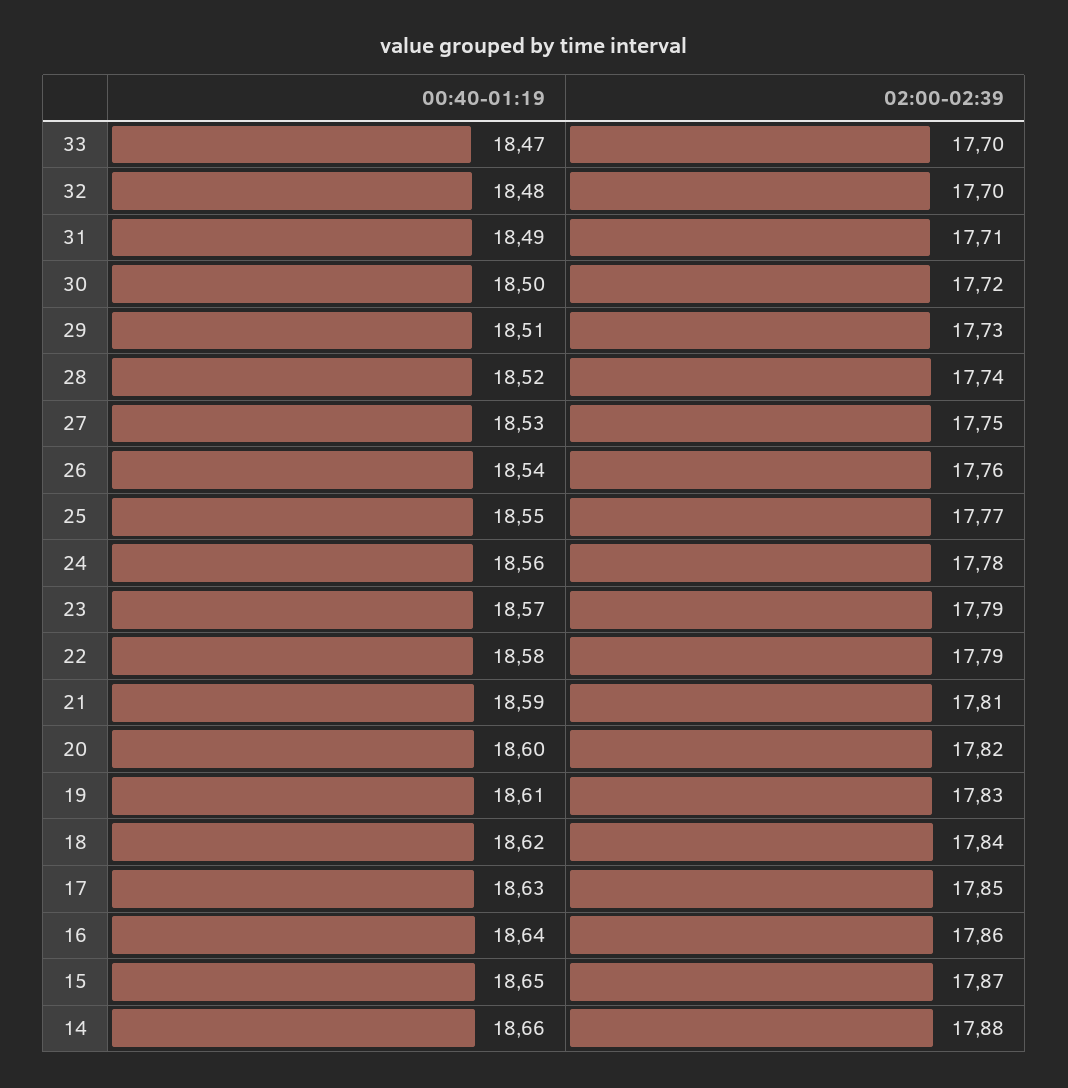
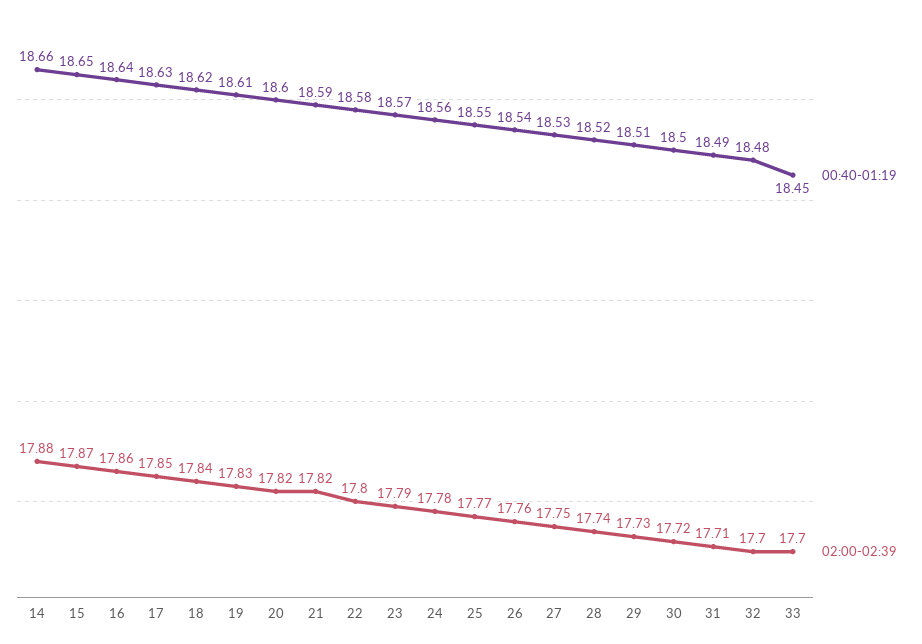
  {
    "00:40-01:19": {
-     "33": 18.47,
+     "33": 18.45,
      "32": 18.48,
      "31": 18.49,
      "30": 18.5,
      "29": 18.51,
      "28": 18.52,
      "27": 18.53,
      "26": 18.54,
      "25": 18.55,
      "24": 18.56,
      "23": 18.57,
      "22": 18.58,
      "21": 18.59,
      "20": 18.6,
      "19": 18.61,
      "18": 18.62,
      "17": 18.63,
      "16": 18.64,
      "15": 18.65,
      "14": 18.66
    },
    "02:00-02:39": {
      "33": 17.7,
      "32": 17.7,
      "31": 17.71,
      "30": 17.72,
      "29": 17.73,
      "28": 17.74,
      "27": 17.75,
      "26": 17.76,
      "25": 17.77,
      "24": 17.78,
      "23": 17.79,
-     "22": 17.79,
+     "22": 17.8,
-     "21": 17.81,
+     "21": 17.82,
      "20": 17.82,
      "19": 17.83,
      "18": 17.84,
      "17": 17.85,
      "16": 17.86,
      "15": 17.87,
      "14": 17.88
    }
  }

